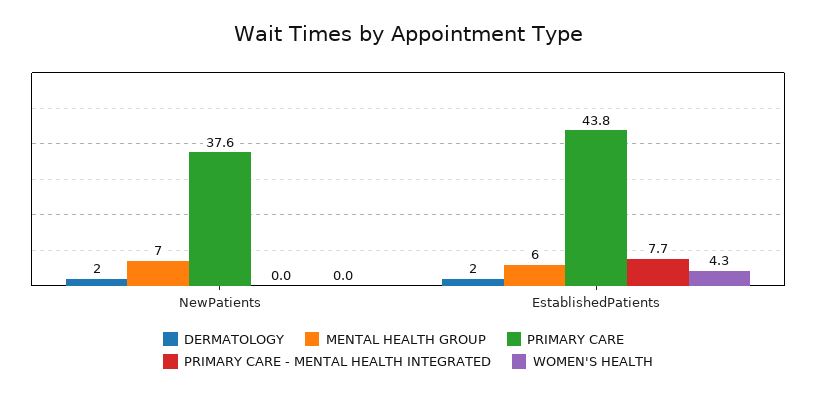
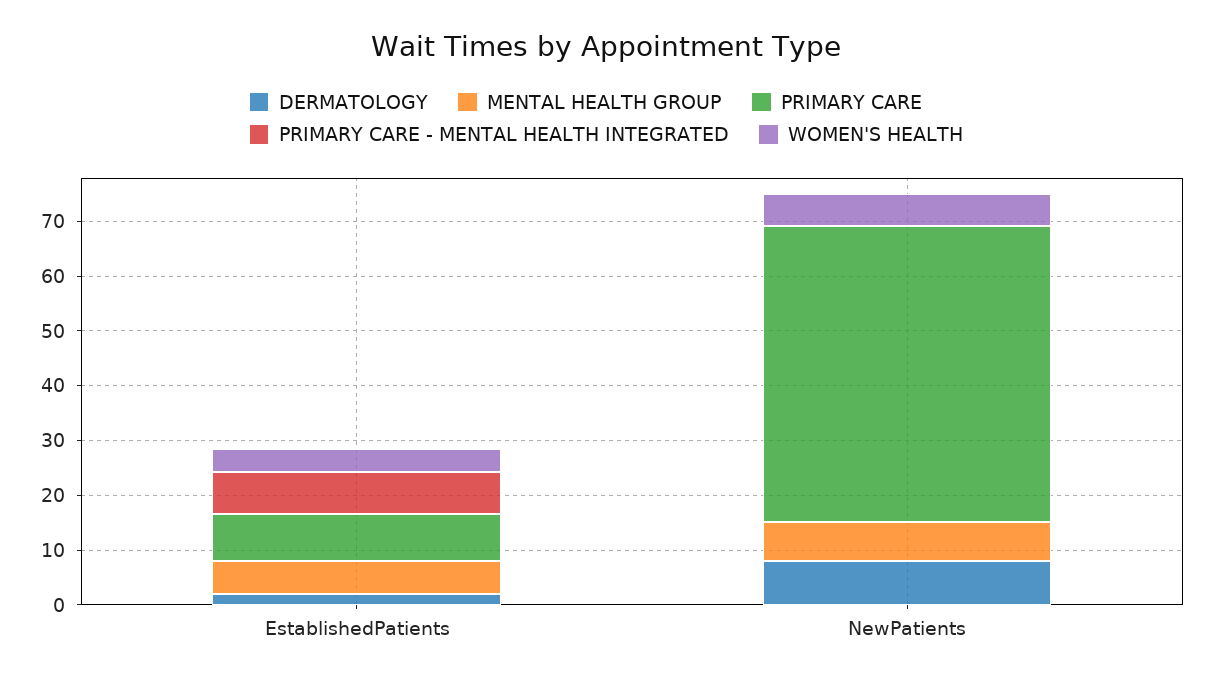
  {
    "DERMATOLOGY": {
-     "NewPatients": 2,
+     "NewPatients": 8,
      "EstablishedPatients": 2
    },
    "MENTAL HEALTH GROUP": {
      "NewPatients": 7,
      "EstablishedPatients": 6
    },
    "PRIMARY CARE": {
-     "NewPatients": 37.6,
+     "NewPatients": 54,
-     "EstablishedPatients": 43.8
+     "EstablishedPatients": 8
    },
    "PRIMARY CARE - MENTAL HEALTH INTEGRATED": {
      "NewPatients": 0,
      "EstablishedPatients": 7.7
    },
    "WOMEN'S HEALTH": {
-     "NewPatients": 0,
+     "NewPatients": 6,
      "EstablishedPatients": 4.3
    }
  }

